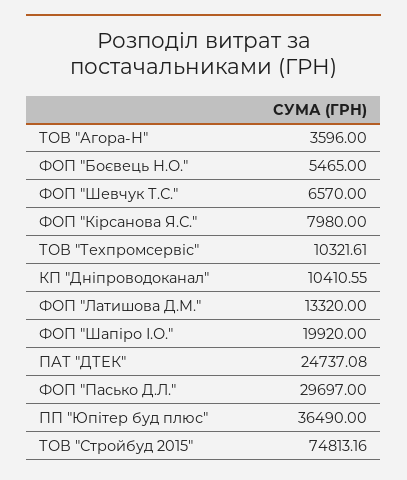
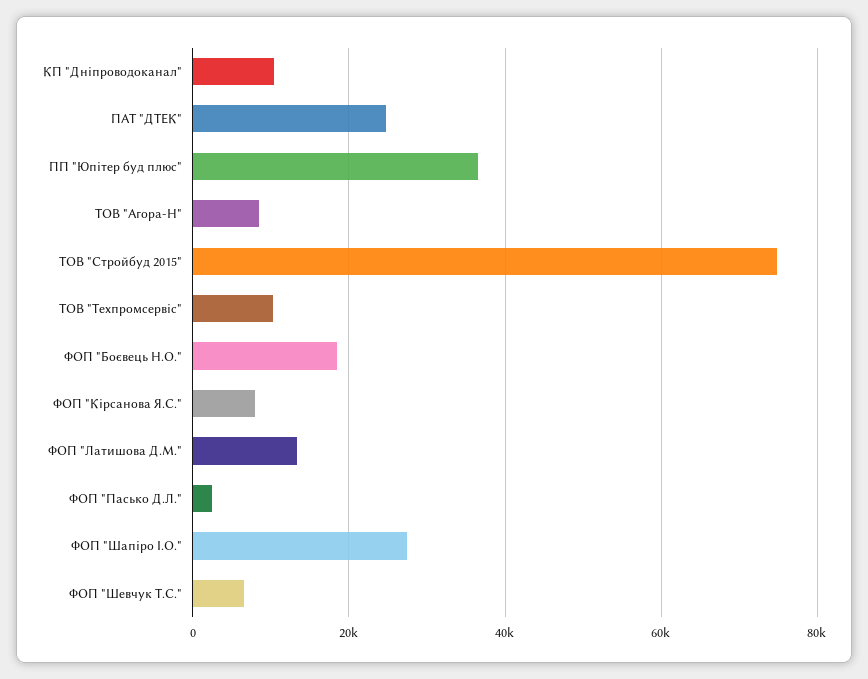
  {
-   "ТОВ \"Агора-Н\"": 3596,
+   "ТОВ \"Агора-Н\"": 8000,
-   "ФОП \"Боєвець Н.О.\"": 5465,
+   "ФОП \"Боєвець Н.О.\"": 18000,
    "ФОП \"Шевчук Т.С.\"": 6570,
    "ФОП \"Кірсанова Я.С.\"": 7980,
    "ТОВ \"Техпромсервіс\"": 10321.61,
    "КП \"Дніпроводоканал\"": 10410.55,
    "ФОП \"Латишова Д.М.\"": 13320,
-   "ФОП \"Шапіро І.О.\"": 19920,
+   "ФОП \"Шапіро І.О.\"": 28000,
    "ПАТ \"ДТЕК\"": 24737.08,
-   "ФОП \"Пасько Д.Л.\"": 29697,
+   "ФОП \"Пасько Д.Л.\"": 2000,
    "ПП \"Юпітер буд плюс\"": 36490,
    "ТОВ \"Стройбуд 2015\"": 74813.16
  }

